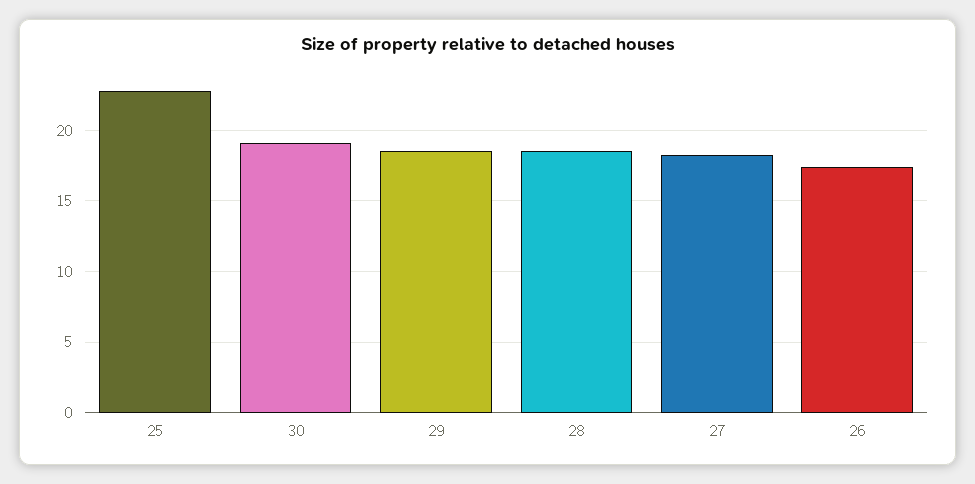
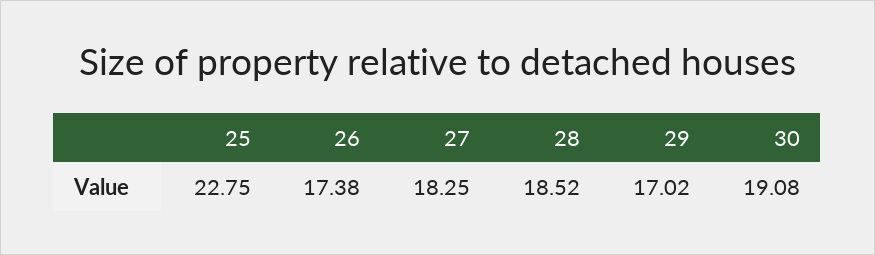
  {
    "25": 22.75,
    "30": 19.08,
-   "29": 18.5,
+   "29": 17.02,
    "28": 18.52,
    "27": 18.25,
    "26": 17.38
  }

